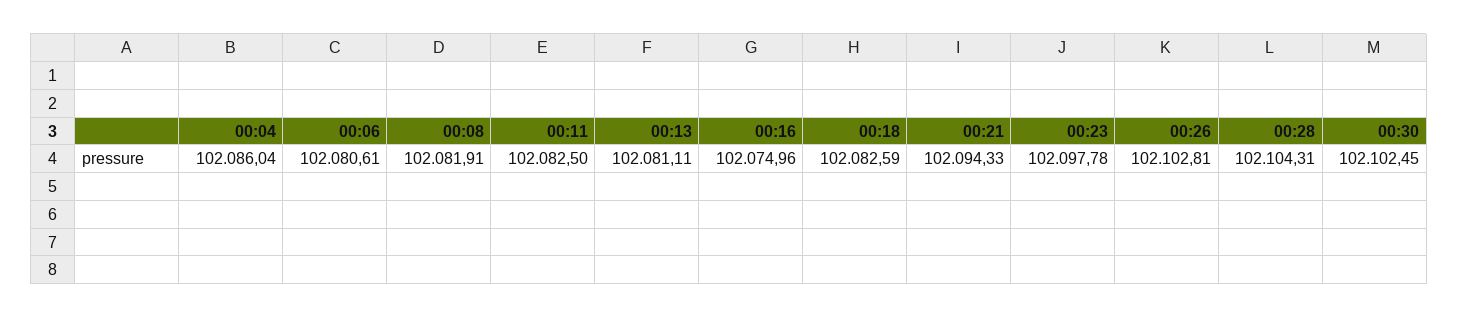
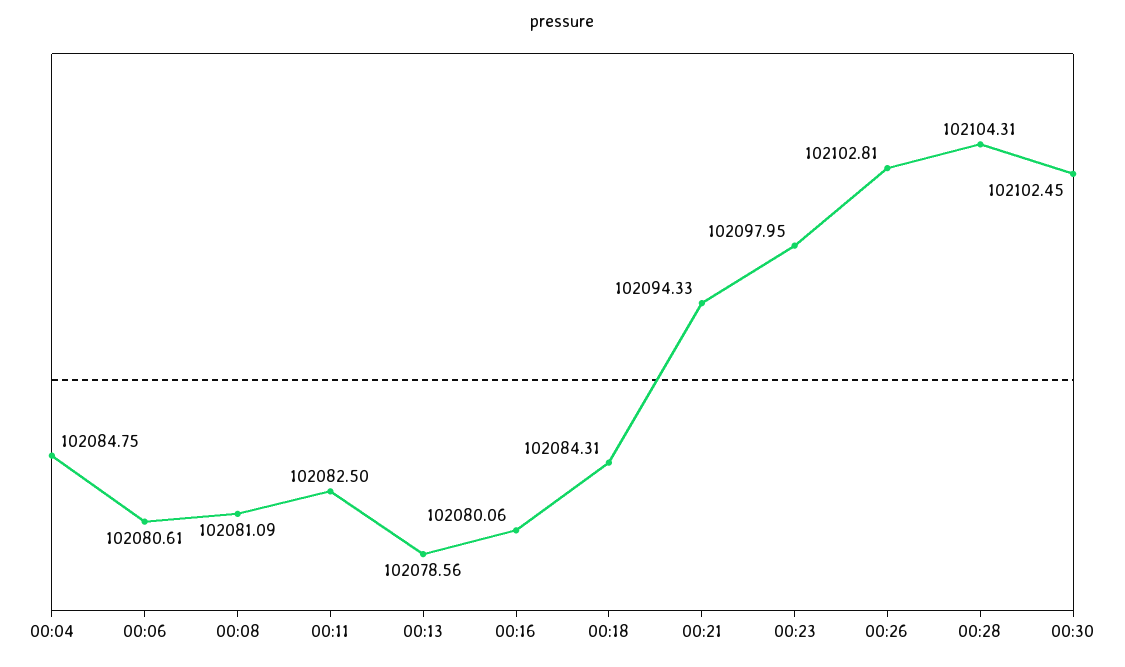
  {
-   "00:04": 102086.04,
+   "00:04": 102084.75,
    "00:06": 102080.61,
-   "00:08": 102081.91,
+   "00:08": 102081.09,
    "00:11": 102082.5,
-   "00:13": 102081.11,
+   "00:13": 102078.56,
-   "00:16": 102074.96,
+   "00:16": 102080.06,
-   "00:18": 102082.59,
+   "00:18": 102084.31,
    "00:21": 102094.33,
-   "00:23": 102097.78,
+   "00:23": 102097.95,
    "00:26": 102102.81,
    "00:28": 102104.31,
    "00:30": 102102.45
  }

